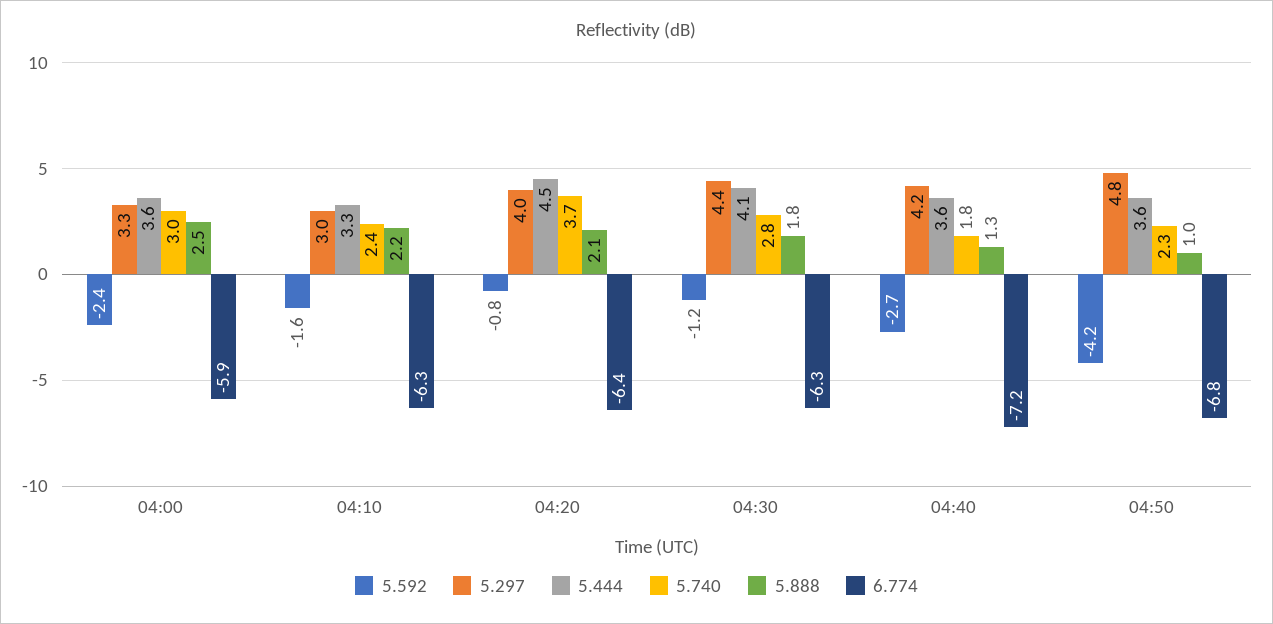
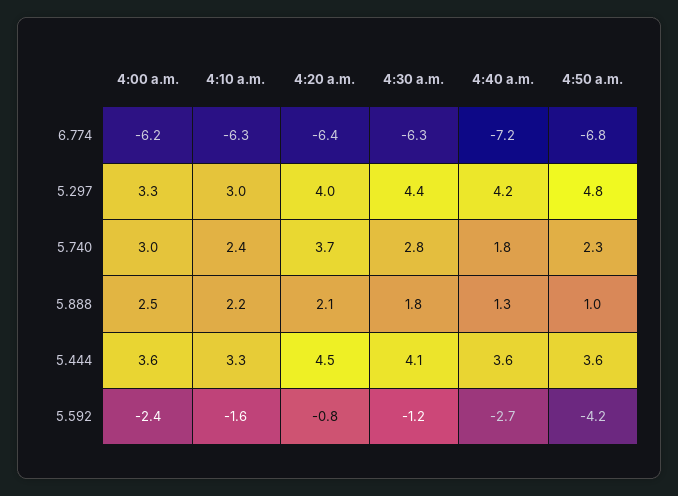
  {
    "5.592": {
      "04:00": -2.4,
      "04:10": -1.6,
      "04:20": -0.8,
      "04:30": -1.2,
      "04:40": -2.7,
      "04:50": -4.2
    },
    "5.297": {
      "04:00": 3.3,
      "04:10": 3,
      "04:20": 4,
      "04:30": 4.4,
      "04:40": 4.2,
      "04:50": 4.8
    },
    "5.444": {
      "04:00": 3.6,
      "04:10": 3.3,
      "04:20": 4.5,
      "04:30": 4.1,
      "04:40": 3.6,
      "04:50": 3.6
    },
    "5.740": {
      "04:00": 3,
      "04:10": 2.4,
      "04:20": 3.7,
      "04:30": 2.8,
      "04:40": 1.8,
      "04:50": 2.3
    },
    "5.888": {
      "04:00": 2.5,
      "04:10": 2.2,
      "04:20": 2.1,
      "04:30": 1.8,
      "04:40": 1.3,
      "04:50": 1
    },
    "6.774": {
-     "04:00": -5.9,
+     "04:00": -6.2,
      "04:10": -6.3,
      "04:20": -6.4,
      "04:30": -6.3,
      "04:40": -7.2,
      "04:50": -6.8
    }
  }

